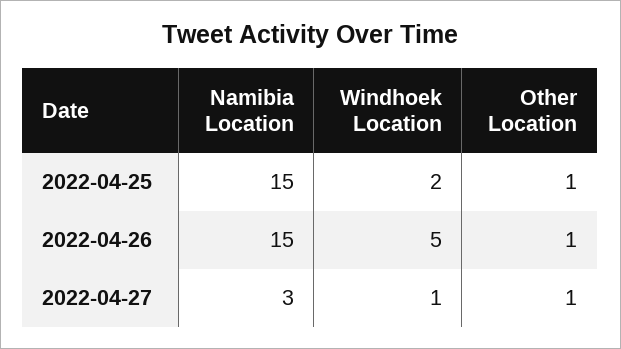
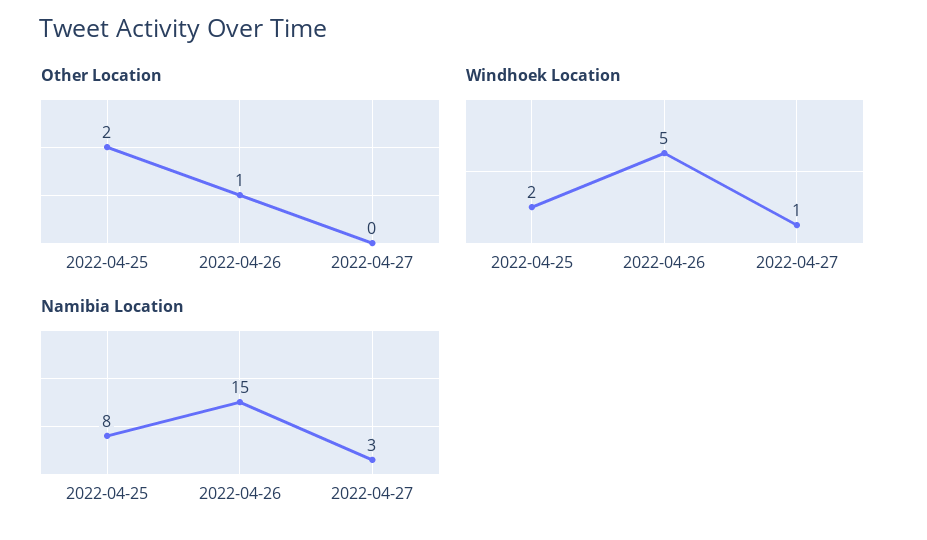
  {
    "Namibia Location": {
-     "2022-04-25": 15,
+     "2022-04-25": 8,
      "2022-04-26": 15,
      "2022-04-27": 3
    },
    "Windhoek Location": {
      "2022-04-25": 2,
      "2022-04-26": 5,
      "2022-04-27": 1
    },
    "Other Location": {
-     "2022-04-25": 1,
+     "2022-04-25": 2,
      "2022-04-26": 1,
-     "2022-04-27": 1
+     "2022-04-27": 0
    }
  }

